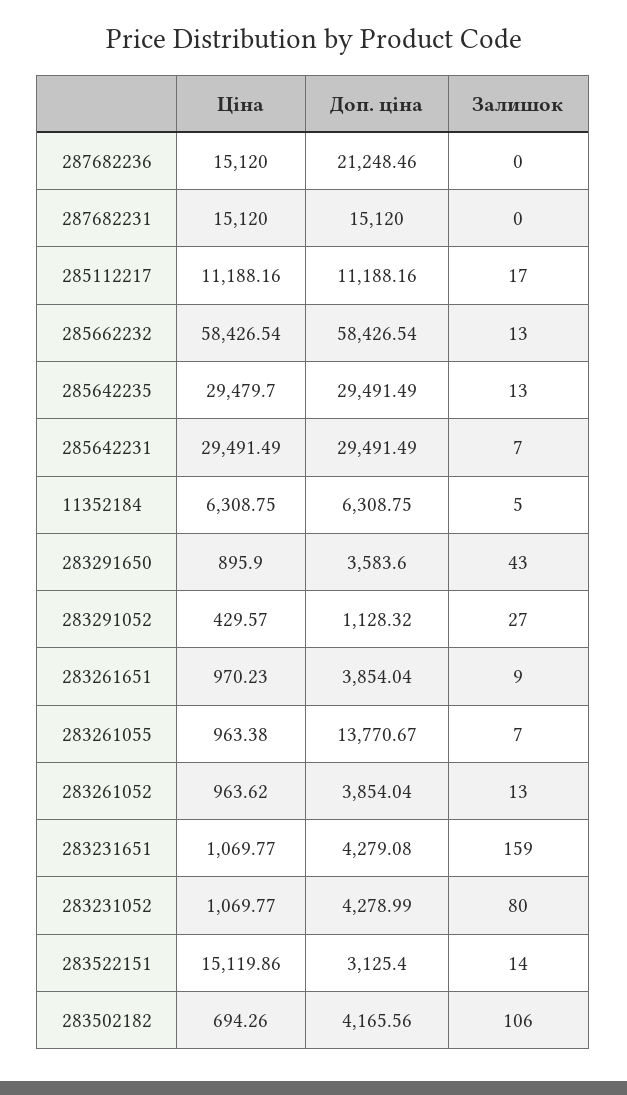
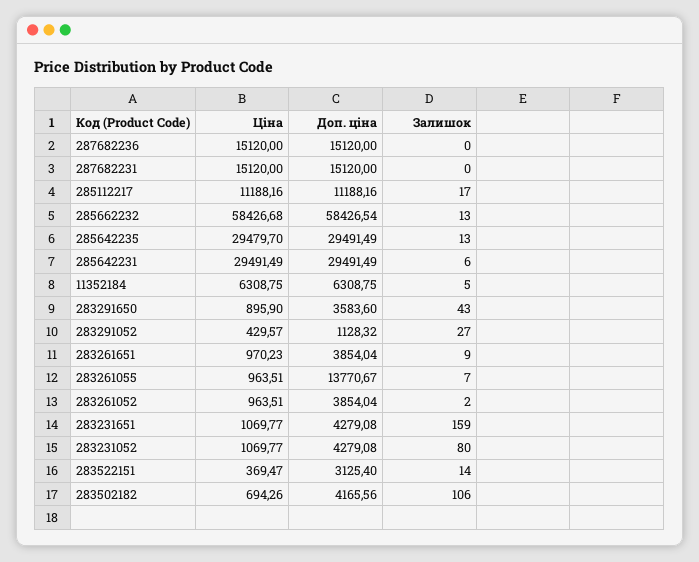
  {
    "Ціна": {
      "287682236": 15120,
      "287682231": 15120,
      "285112217": 11188.16,
-     "285662232": 58426.54,
+     "285662232": 58426.68,
      "285642235": 29479.7,
      "285642231": 29491.49,
      "11352184": 6308.75,
      "283291650": 895.9,
      "283291052": 429.57,
      "283261651": 970.23,
-     "283261055": 963.38,
+     "283261055": 963.51,
-     "283261052": 963.62,
+     "283261052": 963.51,
      "283231651": 1069.77,
      "283231052": 1069.77,
-     "283522151": 15119.86,
+     "283522151": 369.47,
      "283502182": 694.26
    },
    "Доп. ціна": {
-     "287682236": 21248.46,
+     "287682236": 15120,
      "287682231": 15120,
      "285112217": 11188.16,
      "285662232": 58426.54,
      "285642235": 29491.49,
      "285642231": 29491.49,
      "11352184": 6308.75,
      "283291650": 3583.6,
      "283291052": 1128.32,
      "283261651": 3854.04,
      "283261055": 13770.67,
      "283261052": 3854.04,
      "283231651": 4279.08,
-     "283231052": 4278.99,
+     "283231052": 4279.08,
      "283522151": 3125.4,
      "283502182": 4165.56
    },
    "Залишок": {
      "287682236": 0,
      "287682231": 0,
      "285112217": 17,
      "285662232": 13,
      "285642235": 13,
-     "285642231": 7,
+     "285642231": 6,
      "11352184": 5,
      "283291650": 43,
      "283291052": 27,
      "283261651": 9,
      "283261055": 7,
-     "283261052": 13,
+     "283261052": 2,
      "283231651": 159,
      "283231052": 80,
      "283522151": 14,
      "283502182": 106
    }
  }

